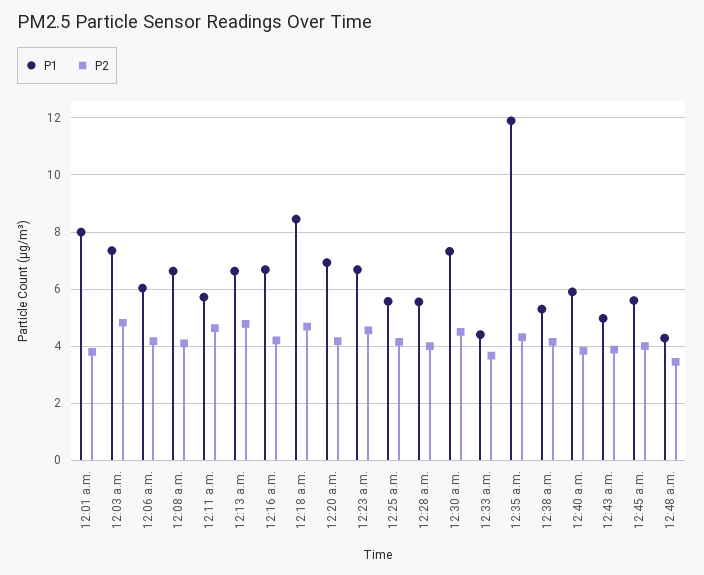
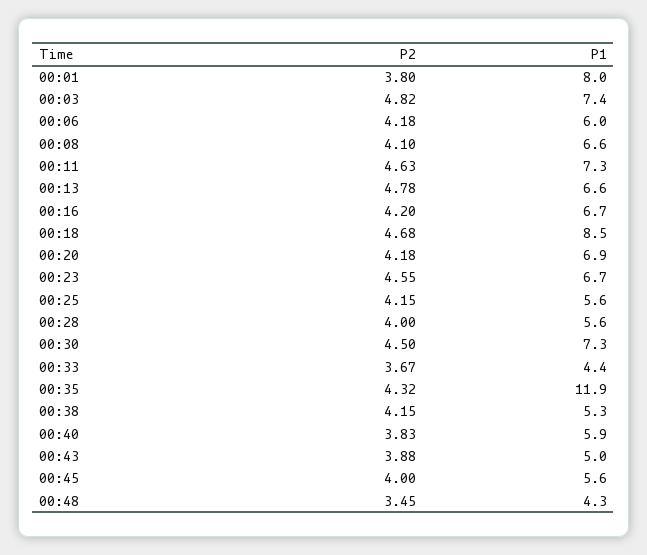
  {
    "P1": {
      "12:01 a.m.": 8,
      "12:03 a.m.": 7.4,
      "12:06 a.m.": 6,
      "12:08 a.m.": 6.6,
-     "12:11 a.m.": 5.75,
+     "12:11 a.m.": 7.3,
      "12:13 a.m.": 6.6,
      "12:16 a.m.": 6.7,
      "12:18 a.m.": 8.5,
      "12:20 a.m.": 6.9,
      "12:23 a.m.": 6.7,
      "12:25 a.m.": 5.6,
      "12:28 a.m.": 5.6,
      "12:30 a.m.": 7.3,
      "12:33 a.m.": 4.4,
      "12:35 a.m.": 11.9,
      "12:38 a.m.": 5.3,
      "12:40 a.m.": 5.9,
      "12:43 a.m.": 5,
      "12:45 a.m.": 5.6,
      "12:48 a.m.": 4.3
    },
    "P2": {
      "12:01 a.m.": 3.8,
      "12:03 a.m.": 4.82,
      "12:06 a.m.": 4.18,
      "12:08 a.m.": 4.1,
      "12:11 a.m.": 4.63,
      "12:13 a.m.": 4.78,
      "12:16 a.m.": 4.2,
      "12:18 a.m.": 4.68,
      "12:20 a.m.": 4.18,
      "12:23 a.m.": 4.55,
      "12:25 a.m.": 4.15,
      "12:28 a.m.": 4,
      "12:30 a.m.": 4.5,
      "12:33 a.m.": 3.67,
      "12:35 a.m.": 4.32,
      "12:38 a.m.": 4.15,
      "12:40 a.m.": 3.83,
      "12:43 a.m.": 3.88,
      "12:45 a.m.": 4,
      "12:48 a.m.": 3.45
    }
  }

